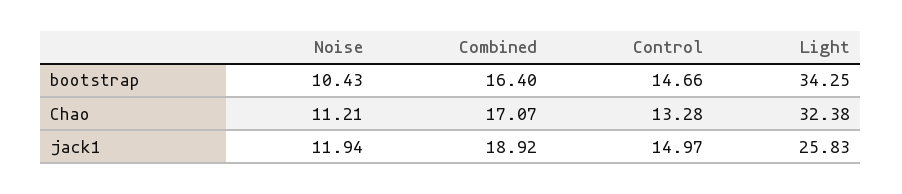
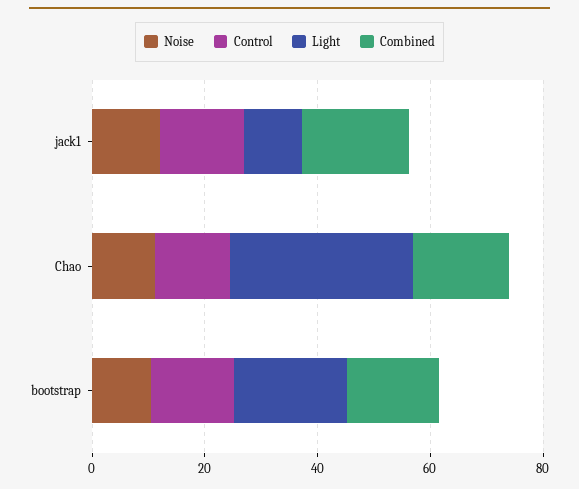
  {
    "Noise": {
      "bootstrap": 10.43,
      "Chao": 11.21,
      "jack1": 11.94
    },
    "Combined": {
      "bootstrap": 16.4,
      "Chao": 17.07,
      "jack1": 18.92
    },
    "Control": {
      "bootstrap": 14.66,
      "Chao": 13.28,
      "jack1": 14.97
    },
    "Light": {
-     "bootstrap": 34.25,
+     "bootstrap": 20,
      "Chao": 32.38,
-     "jack1": 25.83
+     "jack1": 10
    }
  }

